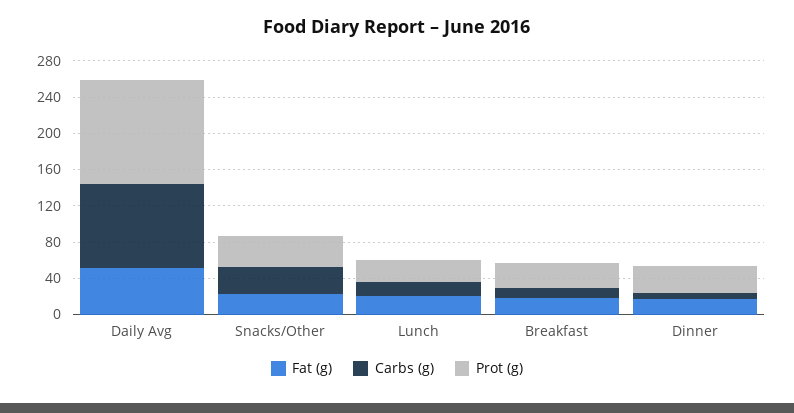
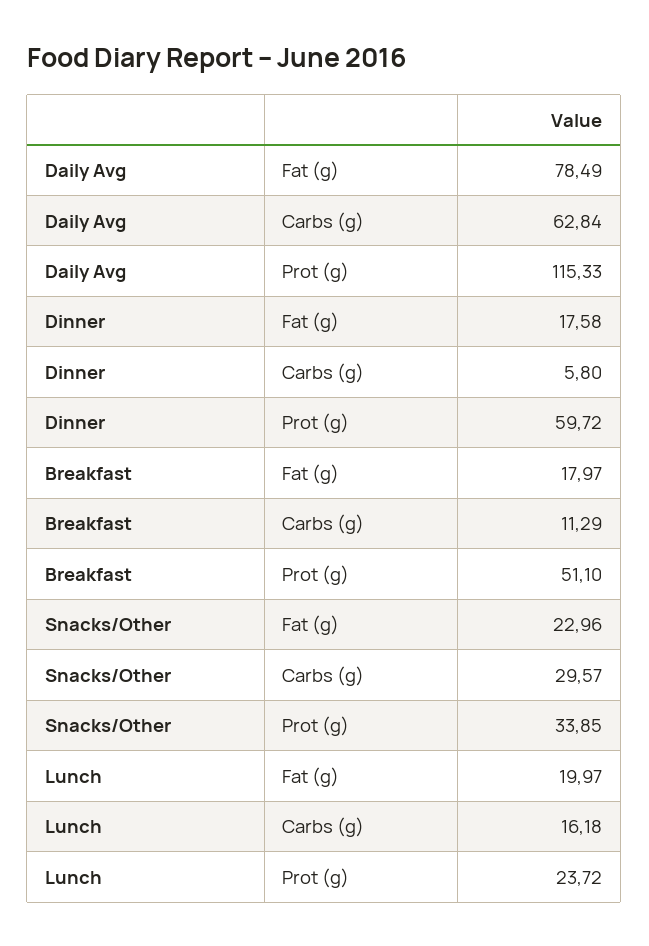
  {
    "Fat (g)": {
-     "Daily Avg": 50,
+     "Daily Avg": 78.49,
      "Snacks/Other": 22.96,
      "Lunch": 19.97,
      "Breakfast": 17.97,
      "Dinner": 17.58
    },
    "Carbs (g)": {
-     "Daily Avg": 90,
+     "Daily Avg": 62.84,
      "Snacks/Other": 29.57,
      "Lunch": 16.18,
      "Breakfast": 11.29,
      "Dinner": 5.8
    },
    "Prot (g)": {
      "Daily Avg": 115.33,
      "Snacks/Other": 33.85,
      "Lunch": 23.72,
-     "Breakfast": 30,
+     "Breakfast": 51.1,
-     "Dinner": 30
+     "Dinner": 59.72
    }
  }

